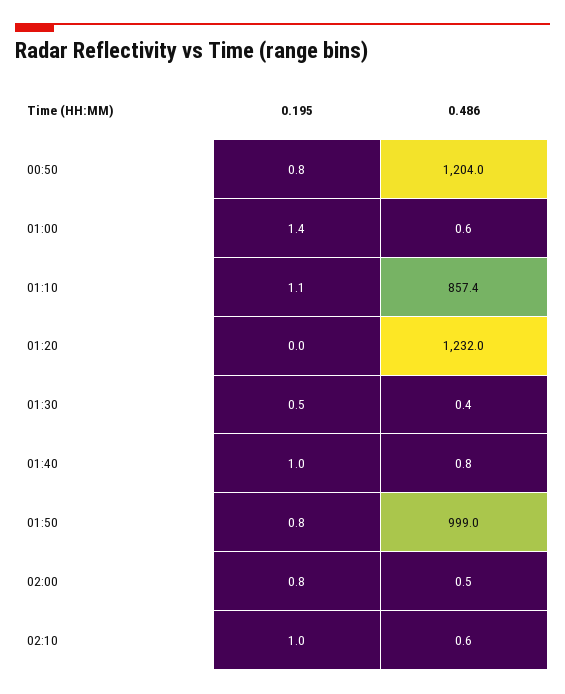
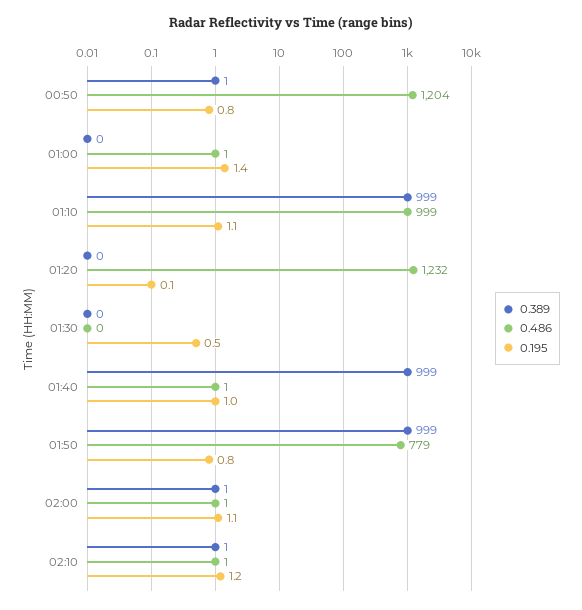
  {
    "0.195": {
      "00:50": 0.8,
      "01:00": 1.4,
      "01:10": 1.1,
-     "01:20": 0,
+     "01:20": 0.1,
      "01:30": 0.5,
      "01:40": 1,
      "01:50": 0.8,
-     "02:00": 0.8,
+     "02:00": 1.1,
-     "02:10": 1
+     "02:10": 1.2
    },
    "0.486": {
      "00:50": 1204,
      "01:00": 0.6,
-     "01:10": 857.4,
+     "01:10": 999,
      "01:20": 1232,
      "01:30": 0.4,
      "01:40": 0.8,
-     "01:50": 999,
+     "01:50": 779,
      "02:00": 0.5,
      "02:10": 0.6
-   }
+   },
+   "0.389": {
+     "00:50": 1,
+     "01:00": 0,
+     "01:10": 999,
+     "01:20": 0,
+     "01:30": 0,
+     "01:40": 999,
+     "01:50": 999,
+     "02:00": 1,
+     "02:10": 1
+   }
  }

